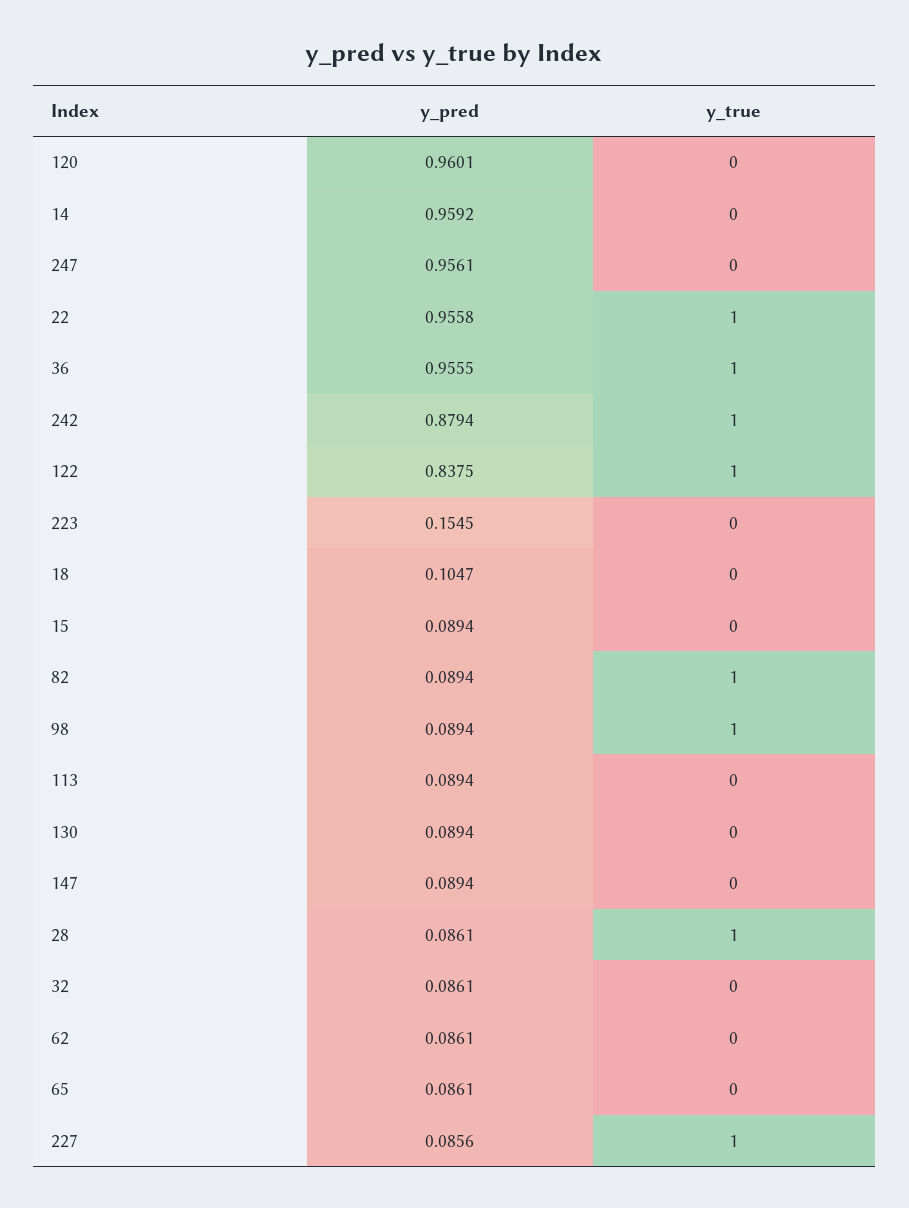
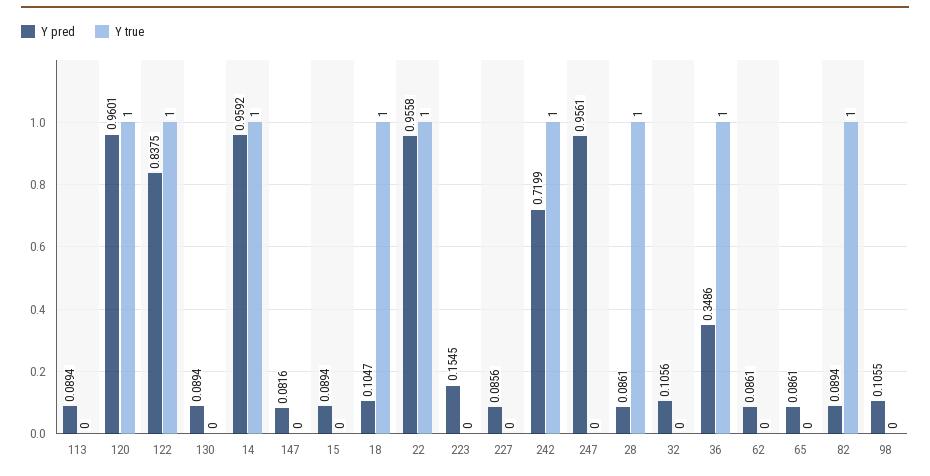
  {
    "y_pred": {
      "120": 0.9601,
      "14": 0.9592,
      "247": 0.9561,
      "22": 0.9558,
-     "36": 0.9555,
+     "36": 0.3486,
-     "242": 0.8794,
+     "242": 0.7199,
      "122": 0.8375,
      "223": 0.1545,
      "18": 0.1047,
      "15": 0.0894,
      "82": 0.0894,
-     "98": 0.0894,
+     "98": 0.1055,
      "113": 0.0894,
      "130": 0.0894,
-     "147": 0.0894,
+     "147": 0.0816,
      "28": 0.0861,
-     "32": 0.0861,
+     "32": 0.1056,
      "62": 0.0861,
      "65": 0.0861,
      "227": 0.0856
    },
    "y_true": {
-     "120": 0,
+     "120": 1,
-     "14": 0,
+     "14": 1,
      "247": 0,
      "22": 1,
      "36": 1,
      "242": 1,
      "122": 1,
      "223": 0,
-     "18": 0,
+     "18": 1,
      "15": 0,
      "82": 1,
-     "98": 1,
+     "98": 0,
      "113": 0,
      "130": 0,
      "147": 0,
      "28": 1,
      "32": 0,
      "62": 0,
      "65": 0,
-     "227": 1
+     "227": 0
    }
  }

